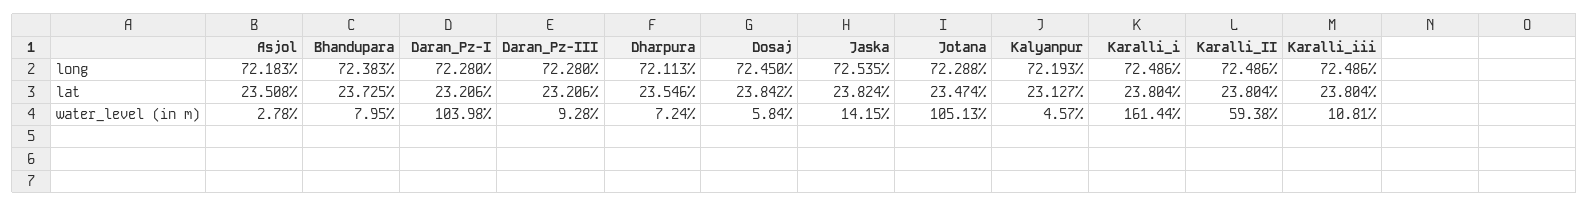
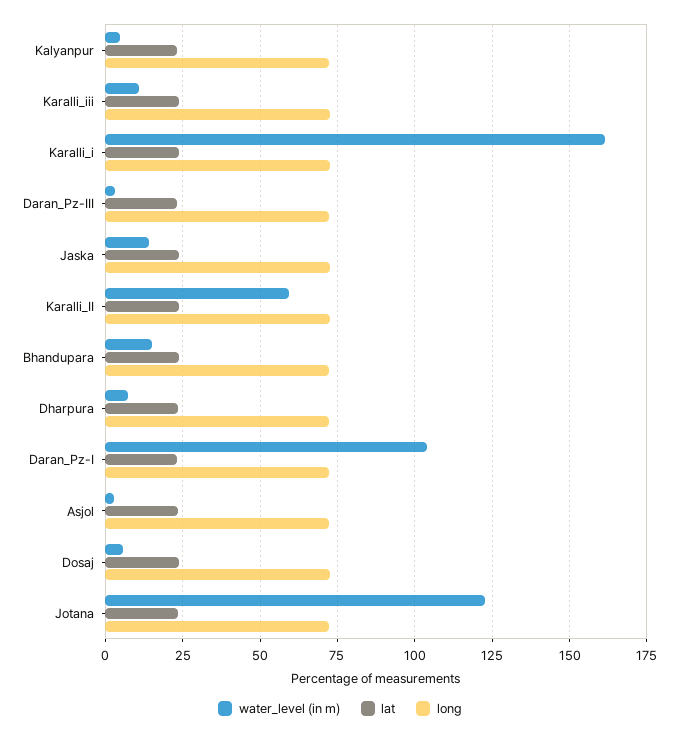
  {
    "long": {
      "Asjol": 72.183,
      "Bhandupara": 72.383,
      "Daran_Pz-I": 72.28,
      "Daran_Pz-III": 72.28,
      "Dharpura": 72.113,
      "Dosaj": 72.45,
      "Jaska": 72.535,
      "Jotana": 72.288,
      "Kalyanpur": 72.193,
      "Karalli_i": 72.486,
      "Karalli_II": 72.486,
      "Karalli_iii": 72.486
    },
    "lat": {
      "Asjol": 23.508,
      "Bhandupara": 23.725,
      "Daran_Pz-I": 23.206,
      "Daran_Pz-III": 23.206,
      "Dharpura": 23.546,
      "Dosaj": 23.842,
      "Jaska": 23.824,
      "Jotana": 23.474,
      "Kalyanpur": 23.127,
      "Karalli_i": 23.804,
      "Karalli_II": 23.804,
      "Karalli_iii": 23.804
    },
    "water_level (in m)": {
      "Asjol": 2.78,
-     "Bhandupara": 7.95,
+     "Bhandupara": 15,
      "Daran_Pz-I": 103.98,
-     "Daran_Pz-III": 9.28,
+     "Daran_Pz-III": 2.5,
      "Dharpura": 7.24,
      "Dosaj": 5.84,
      "Jaska": 14.15,
-     "Jotana": 105.13,
+     "Jotana": 122.5,
      "Kalyanpur": 4.57,
      "Karalli_i": 161.44,
      "Karalli_II": 59.38,
      "Karalli_iii": 10.81
    }
  }

